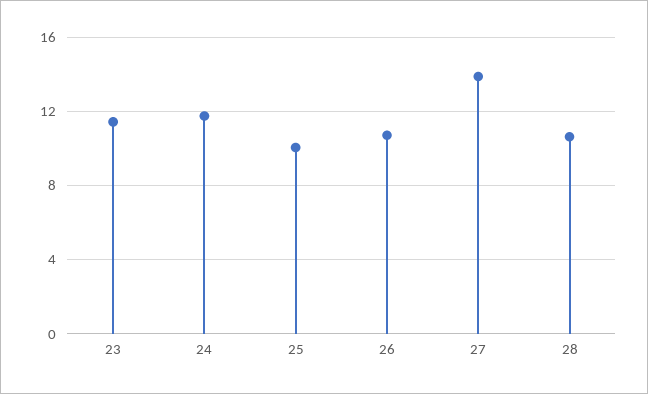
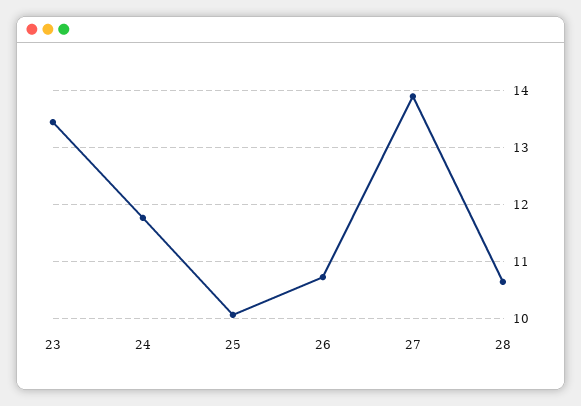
  {
-   "23": 11.5,
+   "23": 13.4,
    "24": 11.8,
    "25": 10,
    "26": 10.8,
    "27": 14,
    "28": 10.6
  }

